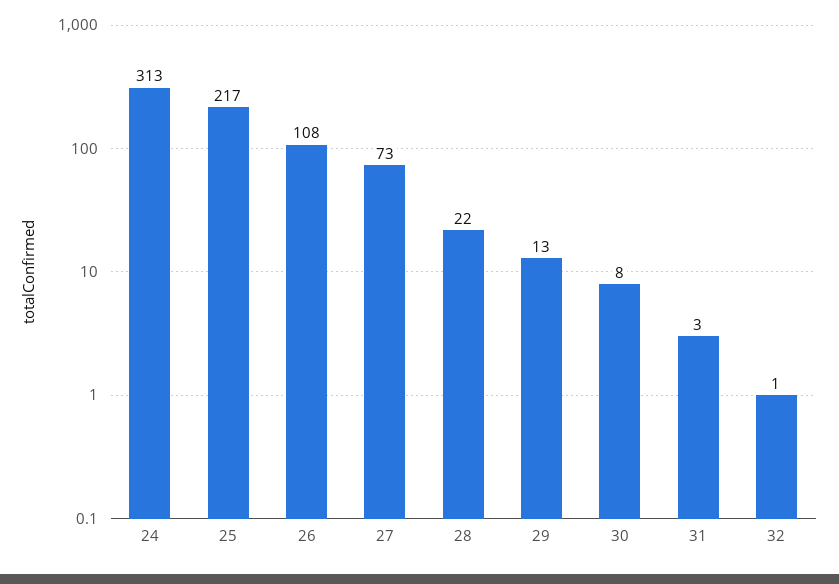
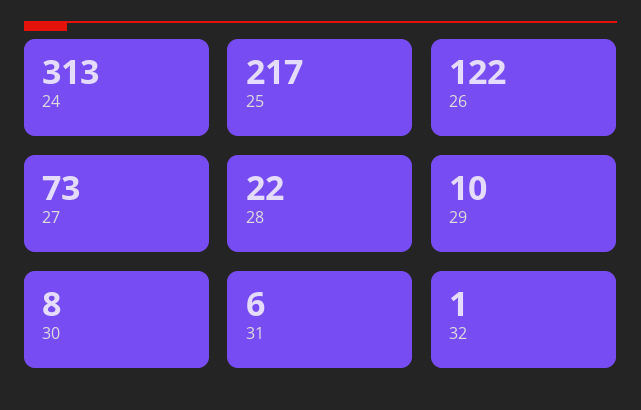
  {
    "24": 313,
    "25": 217,
-   "26": 108,
+   "26": 122,
    "27": 73,
    "28": 22,
-   "29": 13,
+   "29": 10,
    "30": 8,
-   "31": 3,
+   "31": 6,
    "32": 1
  }

